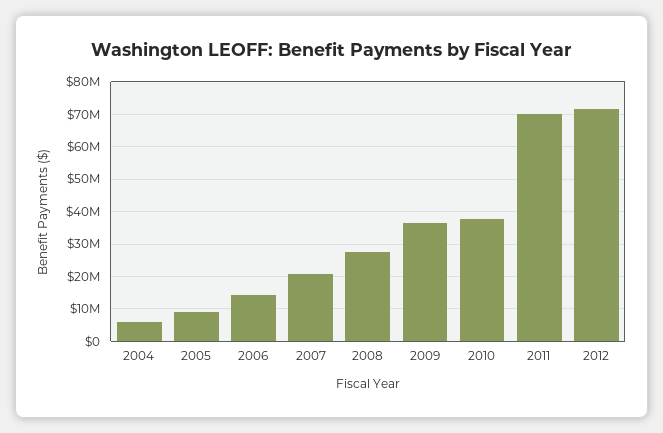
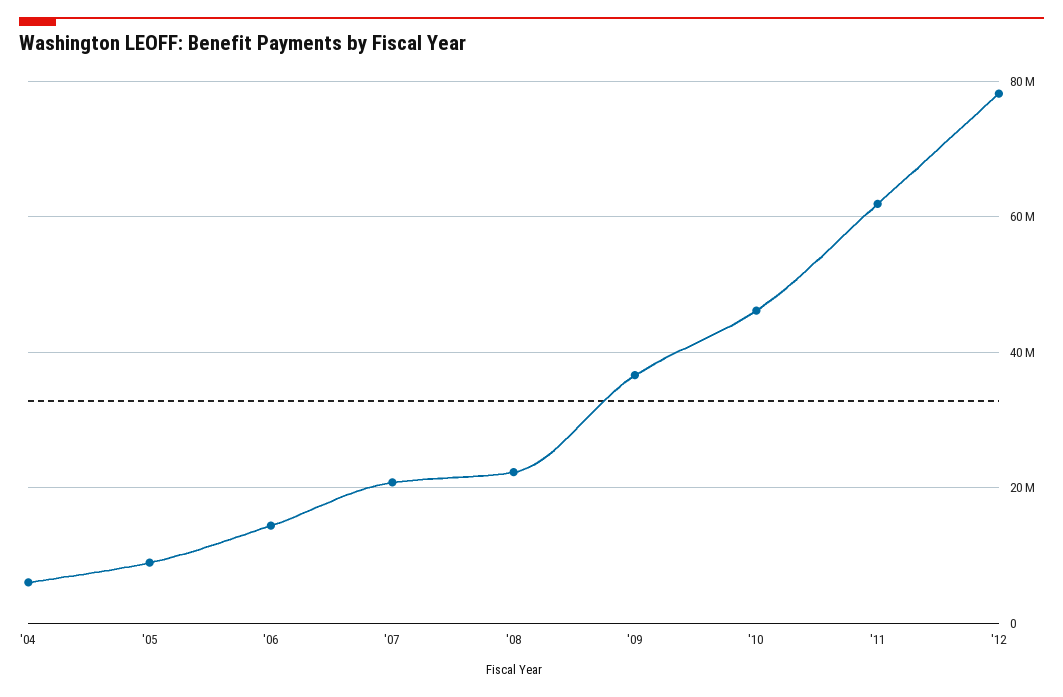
  {
    "2004": 6000000,
    "2005": 8000000,
    "2006": 14000000,
    "2007": 20000000,
-   "2008": 28000000,
+   "2008": 22000000,
    "2009": 36000000,
-   "2010": 38000000,
+   "2010": 46000000,
-   "2011": 70000000,
+   "2011": 62000000,
-   "2012": 72000000
+   "2012": 78000000
  }

